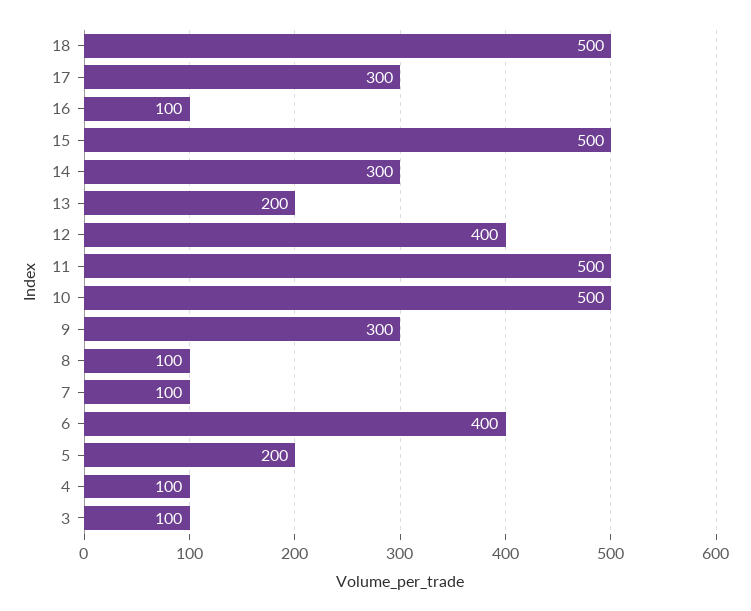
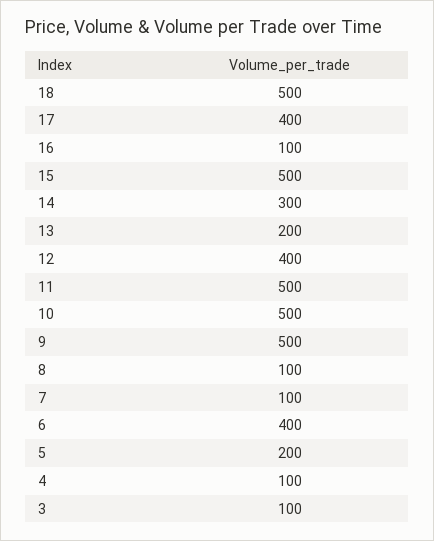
  {
    "18": 500,
-   "17": 300,
+   "17": 400,
    "16": 100,
    "15": 500,
    "14": 300,
    "13": 200,
    "12": 400,
    "11": 500,
    "10": 500,
-   "9": 300,
+   "9": 500,
    "8": 100,
    "7": 100,
    "6": 400,
    "5": 200,
    "4": 100,
    "3": 100
  }

